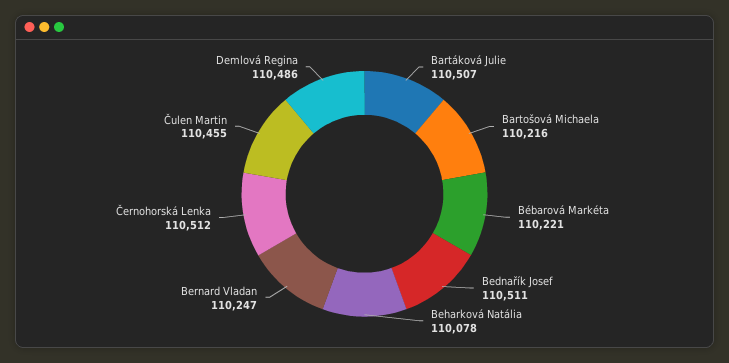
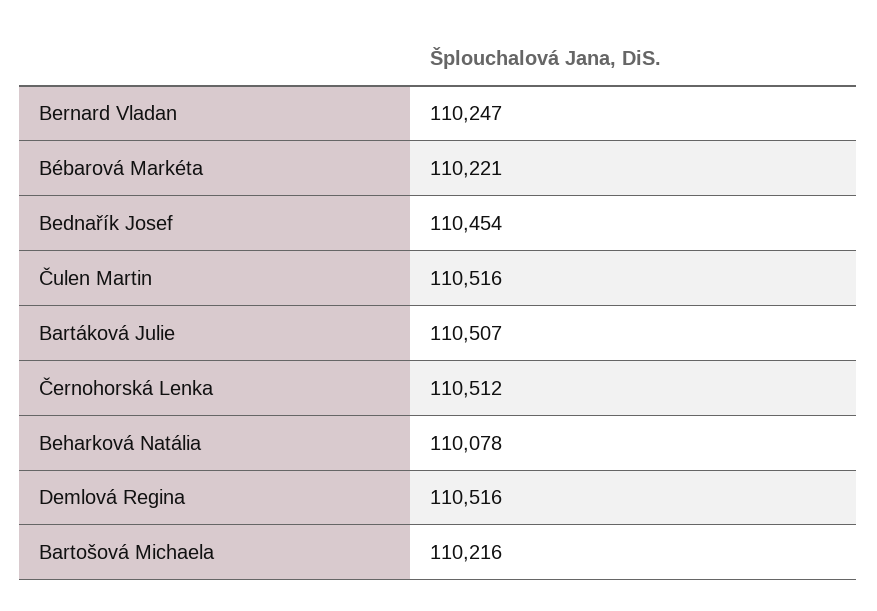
  {
    "Bartáková Julie": 110507,
    "Bartošová Michaela": 110216,
    "Bébarová Markéta": 110221,
-   "Bednařík Josef": 110511,
+   "Bednařík Josef": 110454,
    "Beharková Natália": 110078,
    "Bernard Vladan": 110247,
    "Černohorská Lenka": 110512,
-   "Čulen Martin": 110455,
+   "Čulen Martin": 110516,
-   "Demlová Regina": 110486
+   "Demlová Regina": 110516
  }

